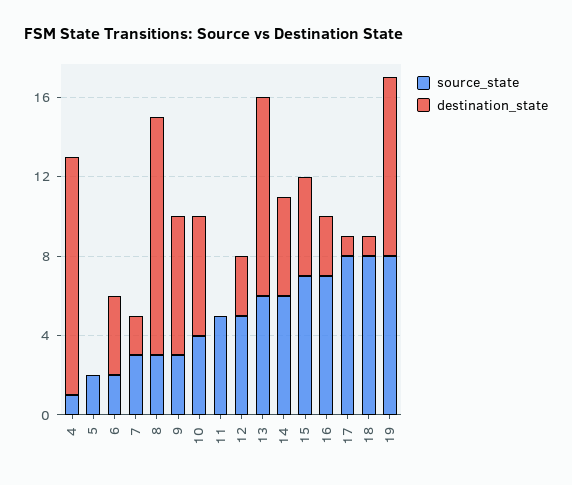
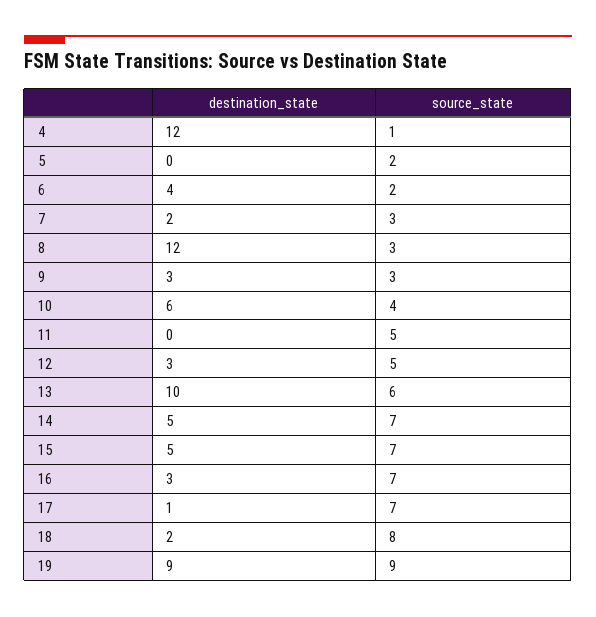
  {
    "source_state": {
      "4": 1,
      "5": 2,
      "6": 2,
      "7": 3,
      "8": 3,
      "9": 3,
      "10": 4,
      "11": 5,
      "12": 5,
      "13": 6,
-     "14": 6,
+     "14": 7,
      "15": 7,
      "16": 7,
-     "17": 8,
+     "17": 7,
      "18": 8,
-     "19": 8
+     "19": 9
    },
    "destination_state": {
      "4": 12,
      "5": 0,
      "6": 4,
      "7": 2,
      "8": 12,
-     "9": 7,
+     "9": 3,
      "10": 6,
      "11": 0,
      "12": 3,
      "13": 10,
      "14": 5,
      "15": 5,
      "16": 3,
      "17": 1,
-     "18": 1,
+     "18": 2,
      "19": 9
    }
  }

